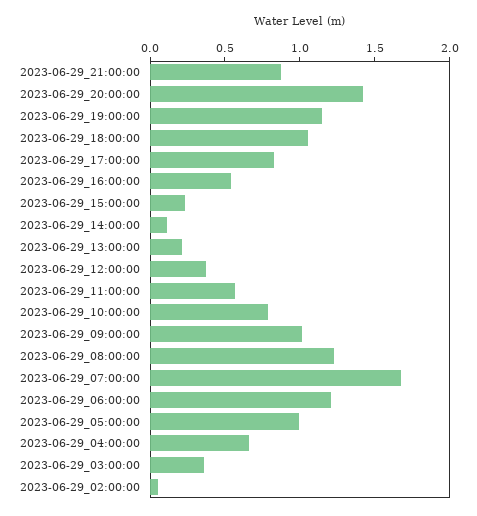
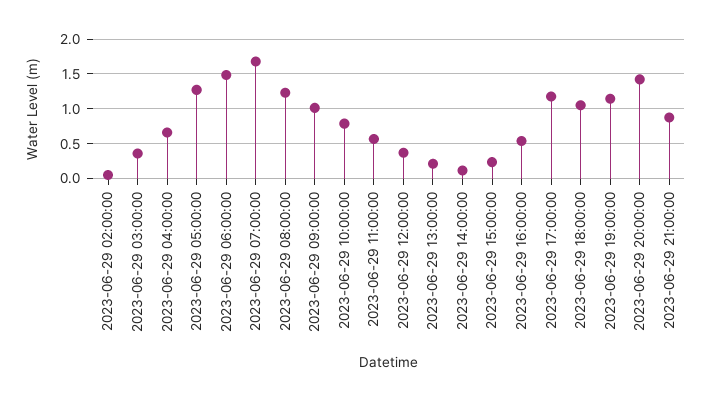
  {
    "2023-06-29_21:00:00": 0.9,
    "2023-06-29_20:00:00": 1.4,
    "2023-06-29_19:00:00": 1.1,
    "2023-06-29_18:00:00": 1.1,
-   "2023-06-29_17:00:00": 0.8,
+   "2023-06-29_17:00:00": 1.2,
    "2023-06-29_16:00:00": 0.5,
    "2023-06-29_15:00:00": 0.2,
    "2023-06-29_14:00:00": 0.1,
    "2023-06-29_13:00:00": 0.2,
    "2023-06-29_12:00:00": 0.4,
    "2023-06-29_11:00:00": 0.6,
    "2023-06-29_10:00:00": 0.8,
    "2023-06-29_09:00:00": 1,
    "2023-06-29_08:00:00": 1.2,
    "2023-06-29_07:00:00": 1.7,
-   "2023-06-29_06:00:00": 1.2,
+   "2023-06-29_06:00:00": 1.5,
-   "2023-06-29_05:00:00": 1,
+   "2023-06-29_05:00:00": 1.3,
    "2023-06-29_04:00:00": 0.7,
    "2023-06-29_03:00:00": 0.4,
    "2023-06-29_02:00:00": 0.1
  }

